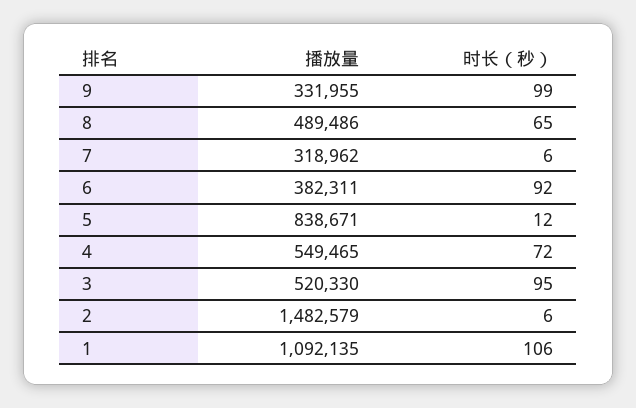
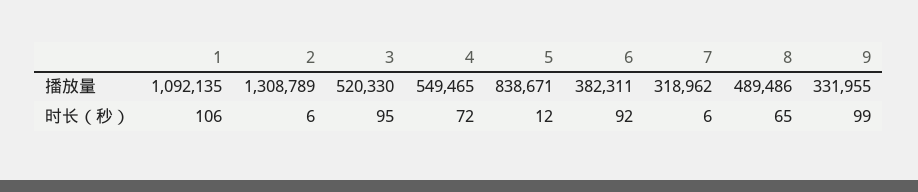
  {
    "播放量": {
      "9": 331955,
      "8": 489486,
      "7": 318962,
      "6": 382311,
      "5": 838671,
      "4": 549465,
      "3": 520330,
-     "2": 1482579,
+     "2": 1308789,
      "1": 1092135
    },
    "时长（秒）": {
      "9": 99,
      "8": 65,
      "7": 6,
      "6": 92,
      "5": 12,
      "4": 72,
      "3": 95,
      "2": 6,
      "1": 106
    }
  }

